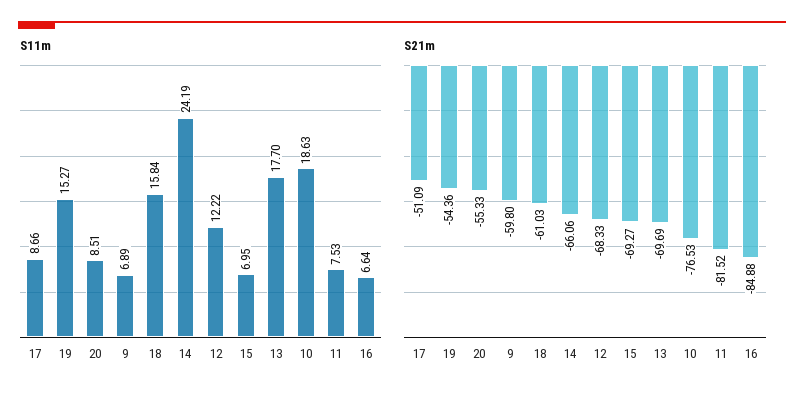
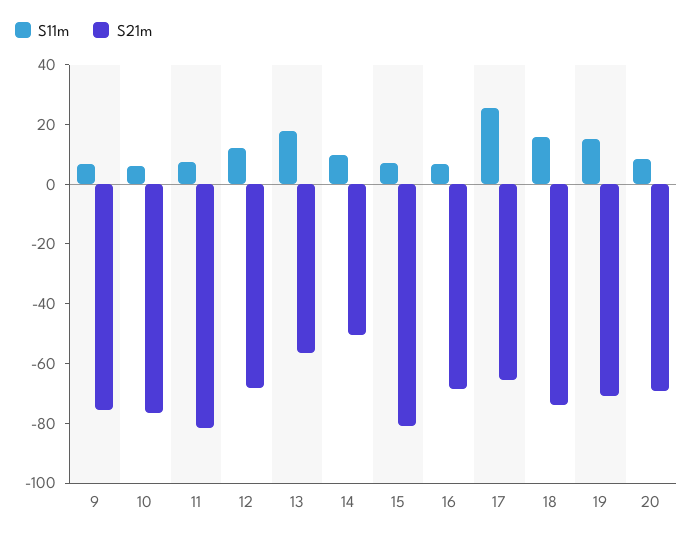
  {
    "S11m": {
-     "17": 8.66,
+     "17": 25,
      "19": 15.27,
      "20": 8.51,
      "9": 6.89,
      "18": 15.84,
-     "14": 24.19,
+     "14": 10,
      "12": 12.22,
      "15": 6.95,
      "13": 17.7,
-     "10": 18.63,
+     "10": 5,
      "11": 7.53,
      "16": 6.64
    },
    "S21m": {
-     "17": -51.09,
+     "17": -65,
-     "19": -54.36,
+     "19": -70,
-     "20": -55.33,
+     "20": -70,
-     "9": -59.8,
+     "9": -75,
-     "18": -61.03,
+     "18": -75,
-     "14": -66.06,
+     "14": -50,
      "12": -68.33,
-     "15": -69.27,
+     "15": -80,
-     "13": -69.69,
+     "13": -55,
      "10": -76.53,
      "11": -81.52,
-     "16": -84.88
+     "16": -70
    }
  }

